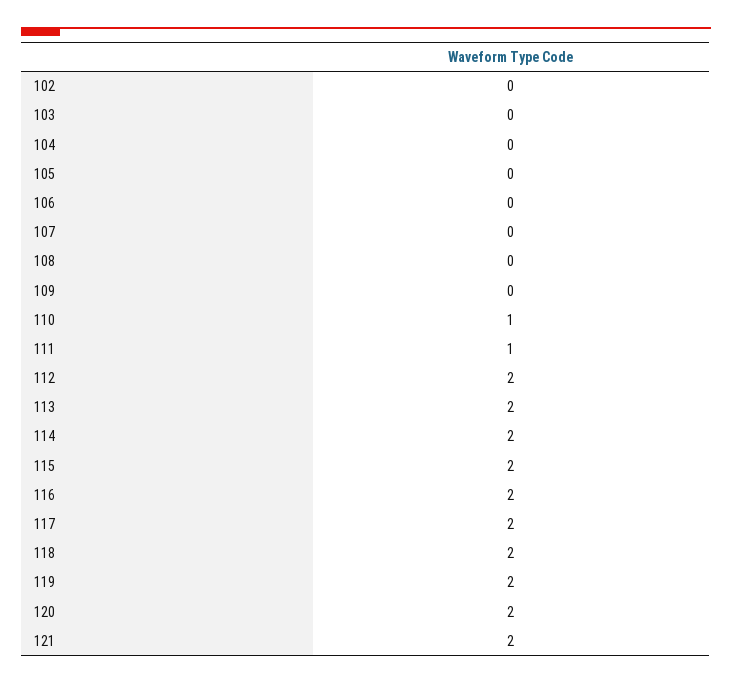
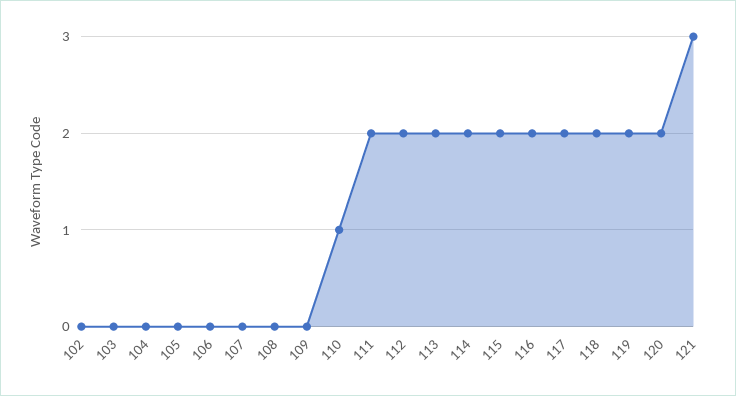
  {
    "102": 0,
    "103": 0,
    "104": 0,
    "105": 0,
    "106": 0,
    "107": 0,
    "108": 0,
    "109": 0,
    "110": 1,
-   "111": 1,
+   "111": 2,
    "112": 2,
    "113": 2,
    "114": 2,
    "115": 2,
    "116": 2,
    "117": 2,
    "118": 2,
    "119": 2,
    "120": 2,
-   "121": 2
+   "121": 3
  }

